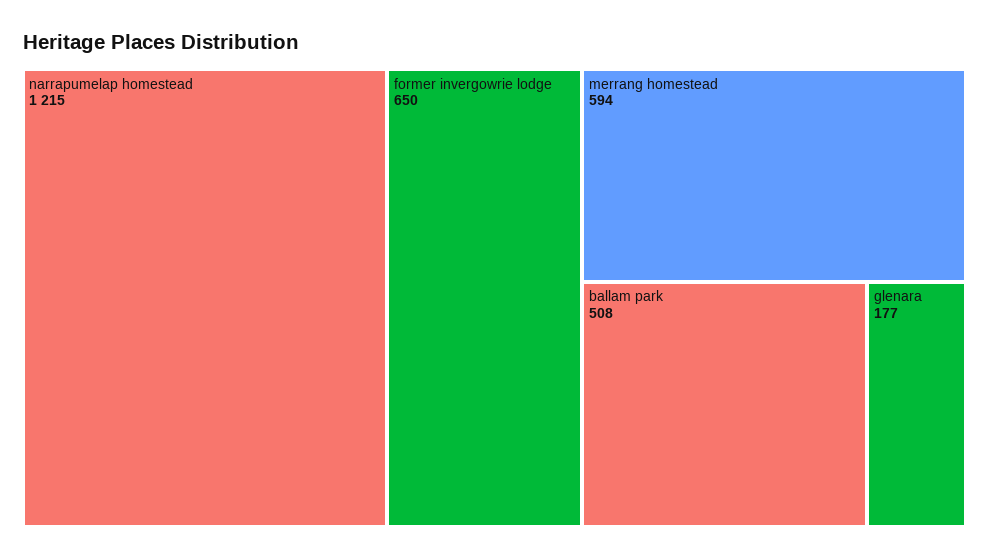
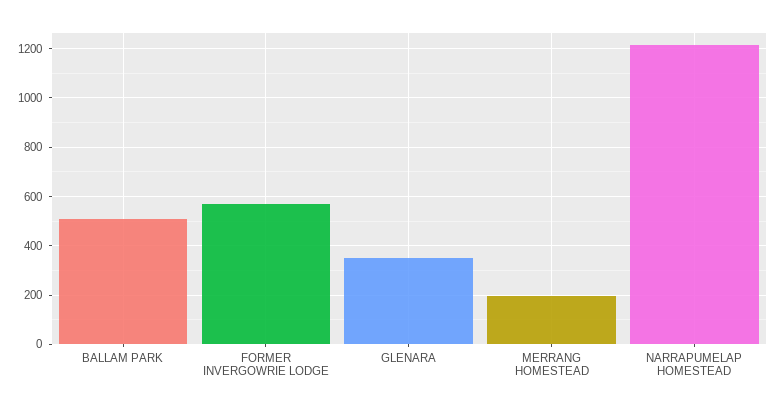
  {
    "narrapumelap homestead": 1215,
-   "former invergowrie lodge": 650,
+   "former invergowrie lodge": 575,
-   "merrang homestead": 594,
+   "merrang homestead": 200,
    "ballam park": 508,
-   "glenara": 177
+   "glenara": 350
  }

